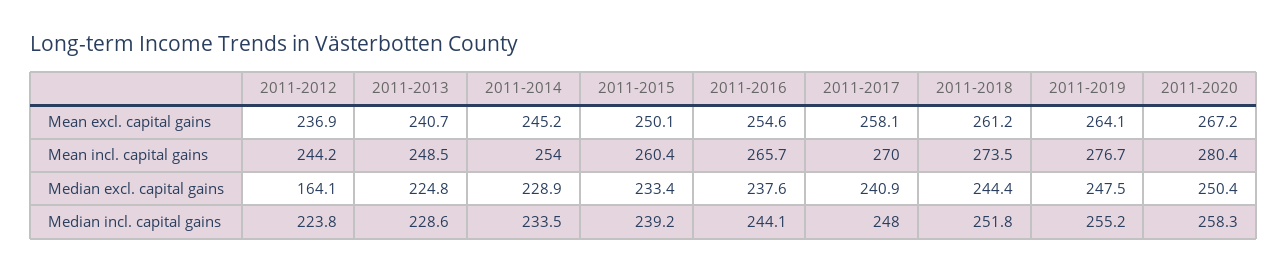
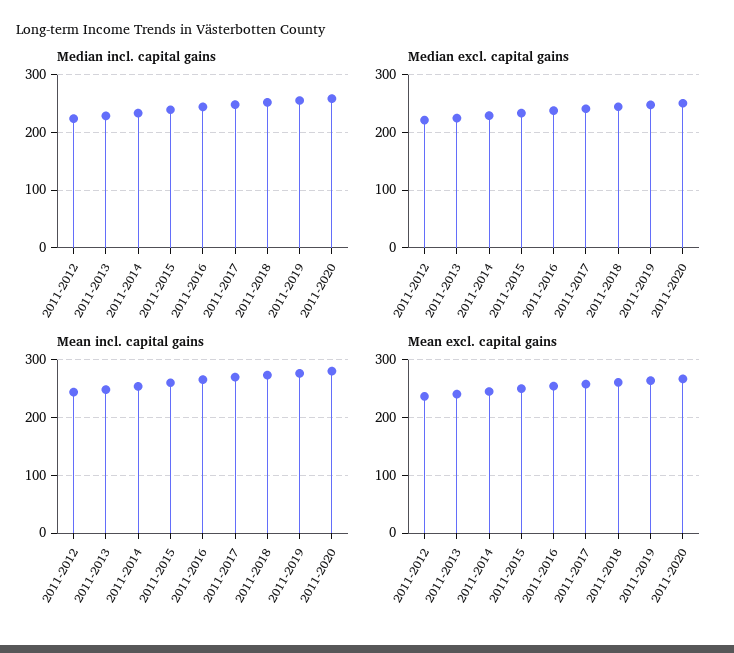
  {
    "Mean excl. capital gains": {
      "2011-2012": 236.9,
      "2011-2013": 240.7,
      "2011-2014": 245.2,
      "2011-2015": 250.1,
      "2011-2016": 254.6,
      "2011-2017": 258.1,
      "2011-2018": 261.2,
      "2011-2019": 264.1,
      "2011-2020": 267.2
    },
    "Mean incl. capital gains": {
      "2011-2012": 244.2,
      "2011-2013": 248.5,
      "2011-2014": 254,
      "2011-2015": 260.4,
      "2011-2016": 265.7,
      "2011-2017": 270,
      "2011-2018": 273.5,
      "2011-2019": 276.7,
      "2011-2020": 280.4
    },
    "Median excl. capital gains": {
-     "2011-2012": 164.1,
+     "2011-2012": 220,
      "2011-2013": 224.8,
      "2011-2014": 228.9,
      "2011-2015": 233.4,
      "2011-2016": 237.6,
      "2011-2017": 240.9,
      "2011-2018": 244.4,
      "2011-2019": 247.5,
      "2011-2020": 250.4
    },
    "Median incl. capital gains": {
      "2011-2012": 223.8,
      "2011-2013": 228.6,
      "2011-2014": 233.5,
      "2011-2015": 239.2,
      "2011-2016": 244.1,
      "2011-2017": 248,
      "2011-2018": 251.8,
      "2011-2019": 255.2,
      "2011-2020": 258.3
    }
  }

